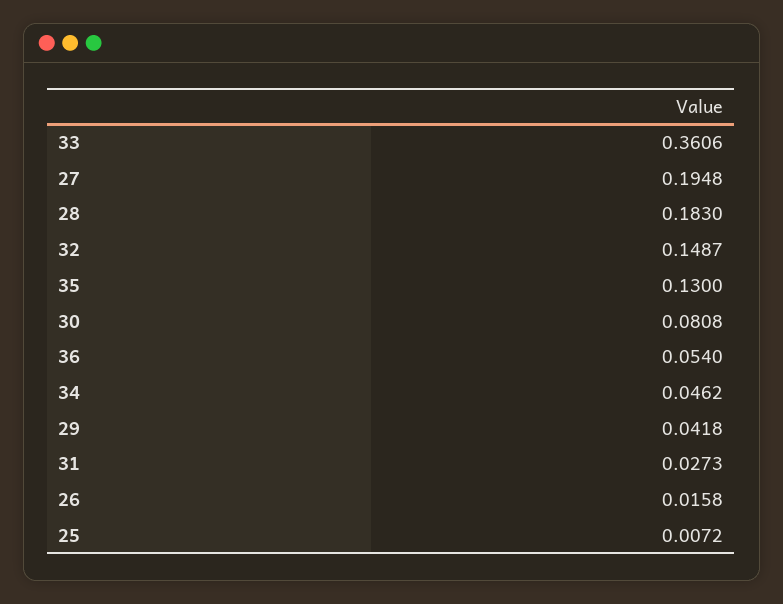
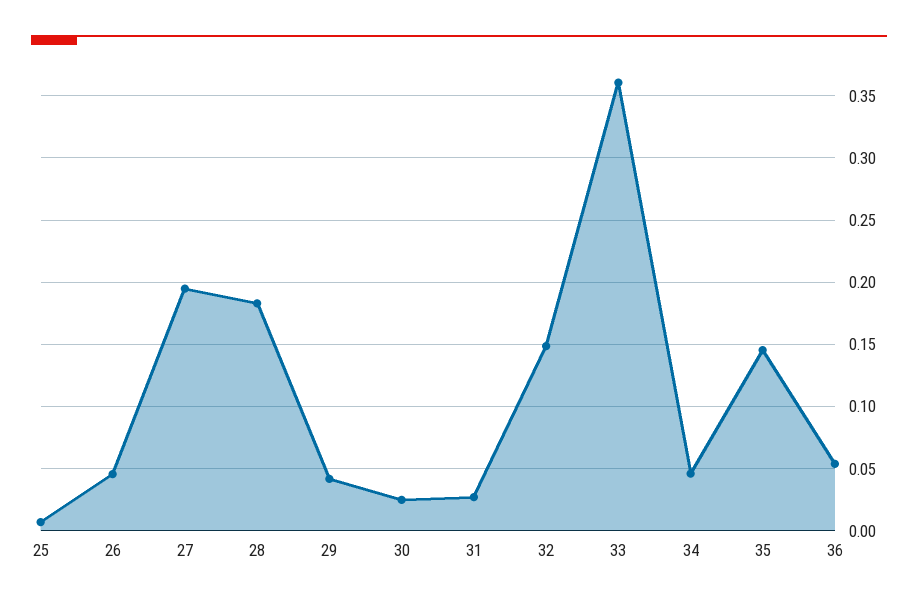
  {
    "33": 0.3606,
    "27": 0.1948,
    "28": 0.183,
    "32": 0.1487,
-   "35": 0.13,
+   "35": 0.145,
-   "30": 0.0808,
+   "30": 0.025,
    "36": 0.054,
    "34": 0.0462,
    "29": 0.0418,
    "31": 0.0273,
-   "26": 0.0158,
+   "26": 0.045,
    "25": 0.0072
  }

